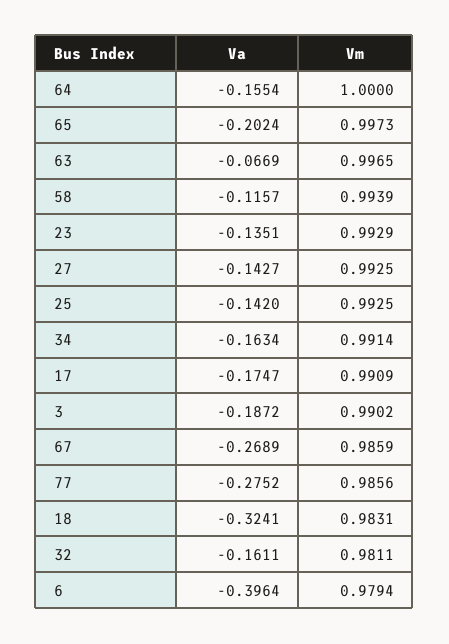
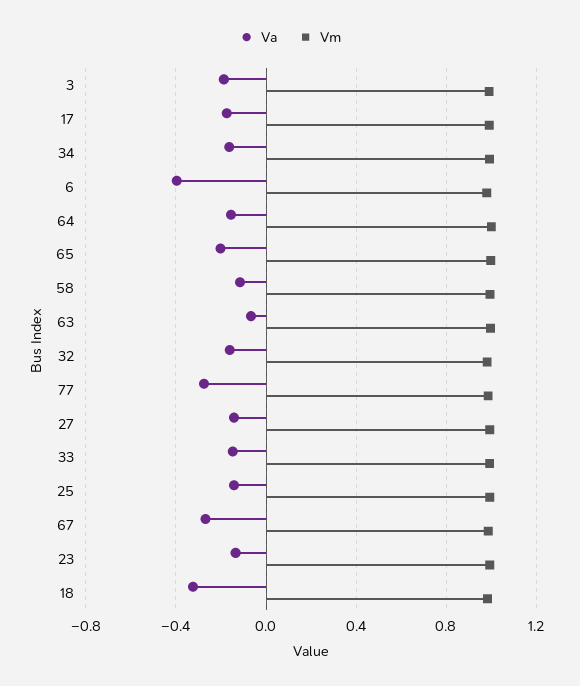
  {
    "Va": {
      "64": -0.1554,
      "65": -0.2024,
      "63": -0.0669,
      "58": -0.1157,
      "23": -0.1351,
      "27": -0.1427,
      "25": -0.142,
      "34": -0.1634,
      "17": -0.1747,
      "3": -0.1872,
      "67": -0.2689,
      "77": -0.2752,
      "18": -0.3241,
      "32": -0.1611,
-     "6": -0.3964
+     "6": -0.3964,
+     "33": -0.15
    },
    "Vm": {
      "64": 1,
      "65": 0.9973,
      "63": 0.9965,
      "58": 0.9939,
      "23": 0.9929,
      "27": 0.9925,
      "25": 0.9925,
      "34": 0.9914,
      "17": 0.9909,
      "3": 0.9902,
      "67": 0.9859,
      "77": 0.9856,
      "18": 0.9831,
      "32": 0.9811,
-     "6": 0.9794
+     "6": 0.9794,
+     "33": 1
    }
  }

